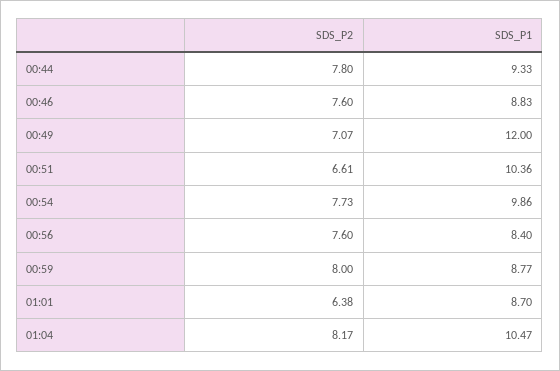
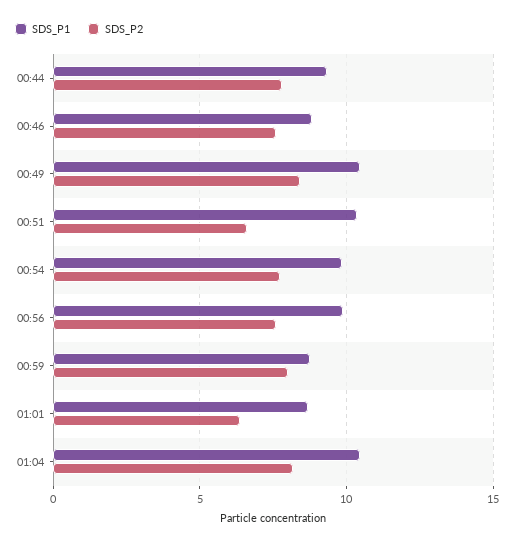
  {
    "SDS_P2": {
      "00:44": 7.8,
      "00:46": 7.6,
-     "00:49": 7.07,
+     "00:49": 8.5,
      "00:51": 6.61,
      "00:54": 7.73,
      "00:56": 7.6,
      "00:59": 8,
      "01:01": 6.38,
      "01:04": 8.17
    },
    "SDS_P1": {
      "00:44": 9.33,
      "00:46": 8.83,
-     "00:49": 12,
+     "00:49": 10.5,
      "00:51": 10.36,
      "00:54": 9.86,
-     "00:56": 8.4,
+     "00:56": 10,
      "00:59": 8.77,
      "01:01": 8.7,
      "01:04": 10.47
    }
  }

